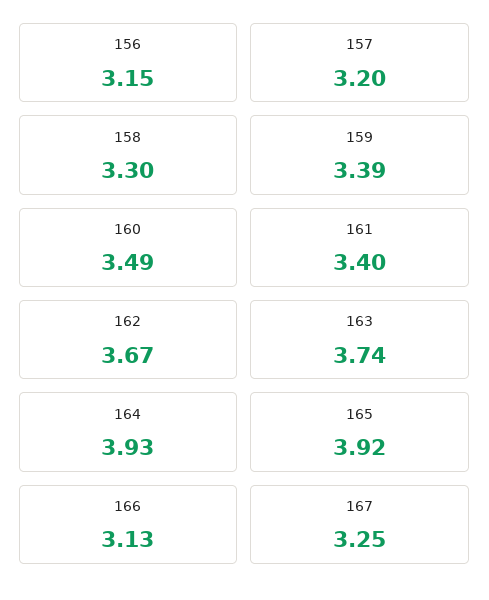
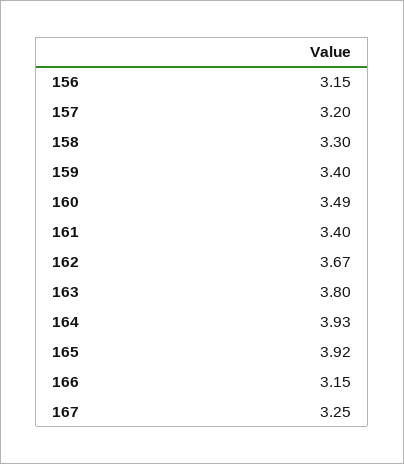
  {
    "156": 3.15,
    "157": 3.2,
    "158": 3.3,
-   "159": 3.39,
+   "159": 3.4,
    "160": 3.49,
    "161": 3.4,
    "162": 3.67,
-   "163": 3.74,
+   "163": 3.8,
    "164": 3.93,
    "165": 3.92,
-   "166": 3.13,
+   "166": 3.15,
    "167": 3.25
  }

